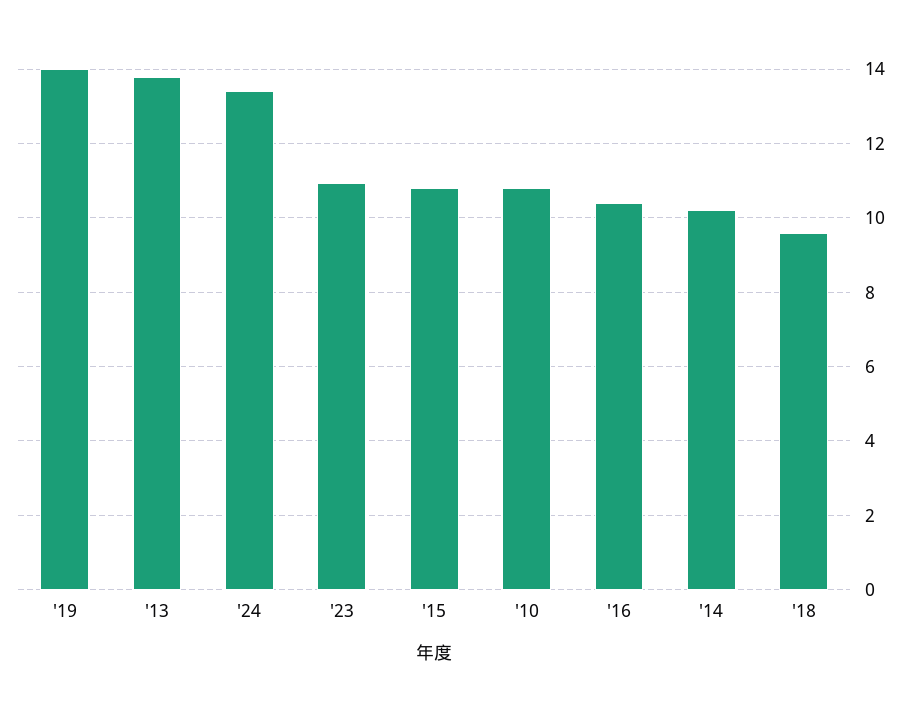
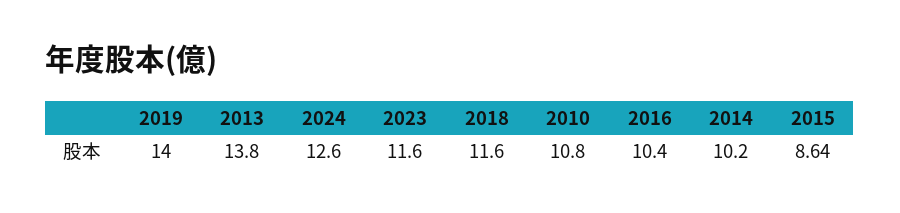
  {
    "'19": 14,
    "'13": 13.8,
-   "'24": 13.4,
+   "'24": 12.6,
-   "'23": 11,
+   "'23": 11.6,
-   "'15": 10.8,
+   "'15": 8.64,
    "'10": 10.8,
    "'16": 10.4,
    "'14": 10.2,
-   "'18": 9.6
+   "'18": 11.6
  }

